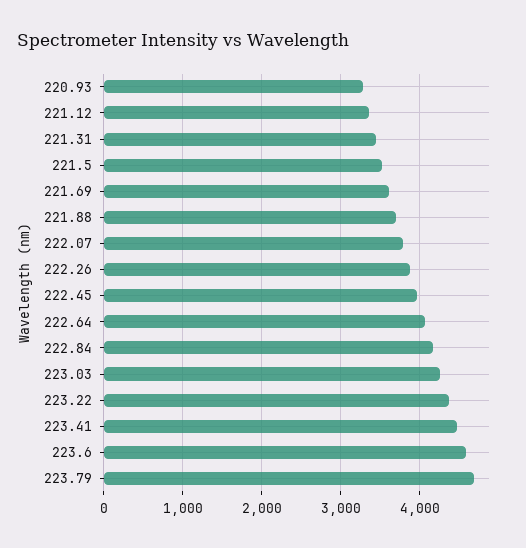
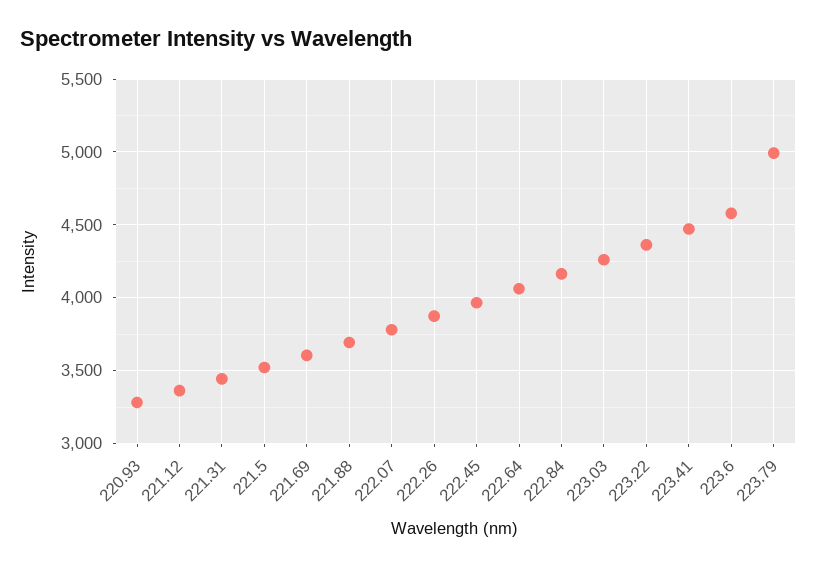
  {
    "220.93": 3300,
    "221.12": 3350,
    "221.31": 3450,
    "221.5": 3500,
    "221.69": 3600,
    "221.88": 3700,
    "222.07": 3800,
    "222.26": 3850,
    "222.45": 3950,
    "222.64": 4050,
    "222.84": 4150,
    "223.03": 4250,
    "223.22": 4350,
    "223.41": 4450,
    "223.6": 4600,
-   "223.79": 4700
+   "223.79": 5000
  }

